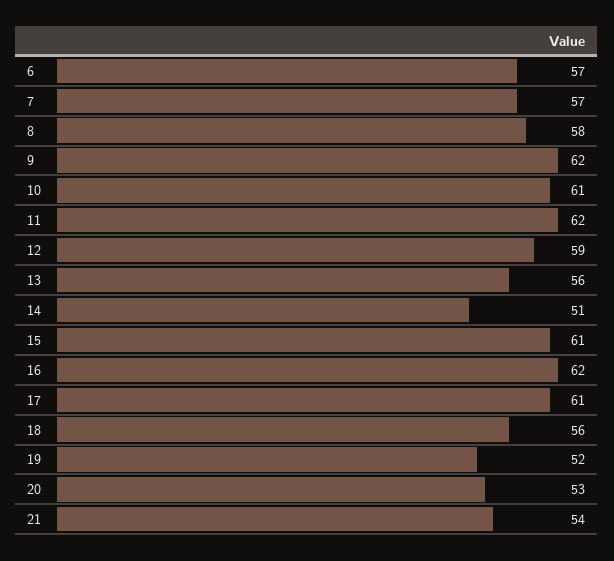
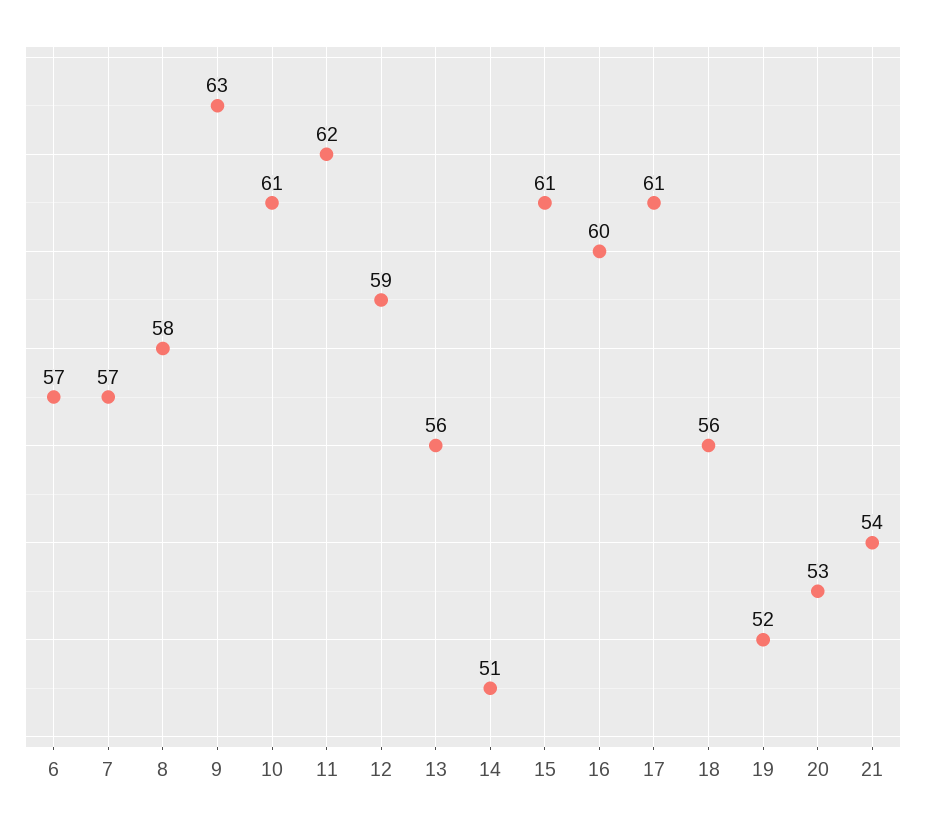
  {
    "6": 57,
    "7": 57,
    "8": 58,
-   "9": 62,
+   "9": 63,
    "10": 61,
    "11": 62,
    "12": 59,
    "13": 56,
    "14": 51,
    "15": 61,
-   "16": 62,
+   "16": 60,
    "17": 61,
    "18": 56,
    "19": 52,
    "20": 53,
    "21": 54
  }

